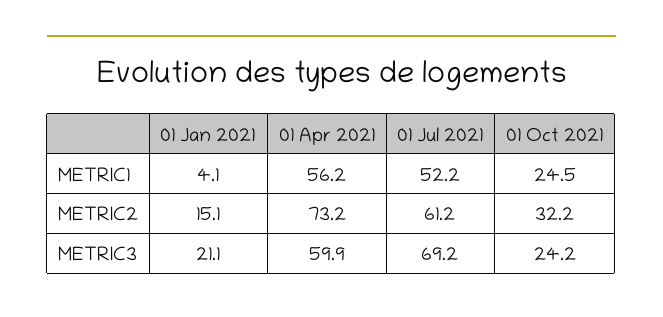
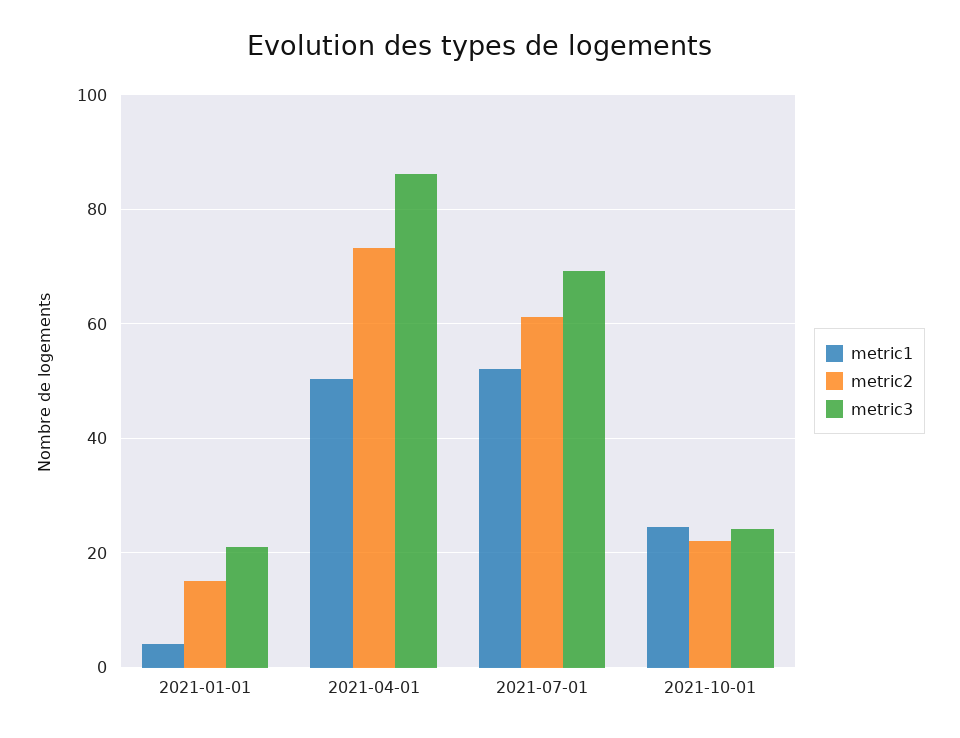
  {
    "METRIC1": {
      "01 Jan 2021": 4.1,
-     "01 Apr 2021": 56.2,
+     "01 Apr 2021": 50,
      "01 Jul 2021": 52.2,
      "01 Oct 2021": 24.5
    },
    "METRIC2": {
      "01 Jan 2021": 15.1,
      "01 Apr 2021": 73.2,
      "01 Jul 2021": 61.2,
-     "01 Oct 2021": 32.2
+     "01 Oct 2021": 22
    },
    "METRIC3": {
      "01 Jan 2021": 21.1,
-     "01 Apr 2021": 59.9,
+     "01 Apr 2021": 86,
      "01 Jul 2021": 69.2,
      "01 Oct 2021": 24.2
    }
  }

